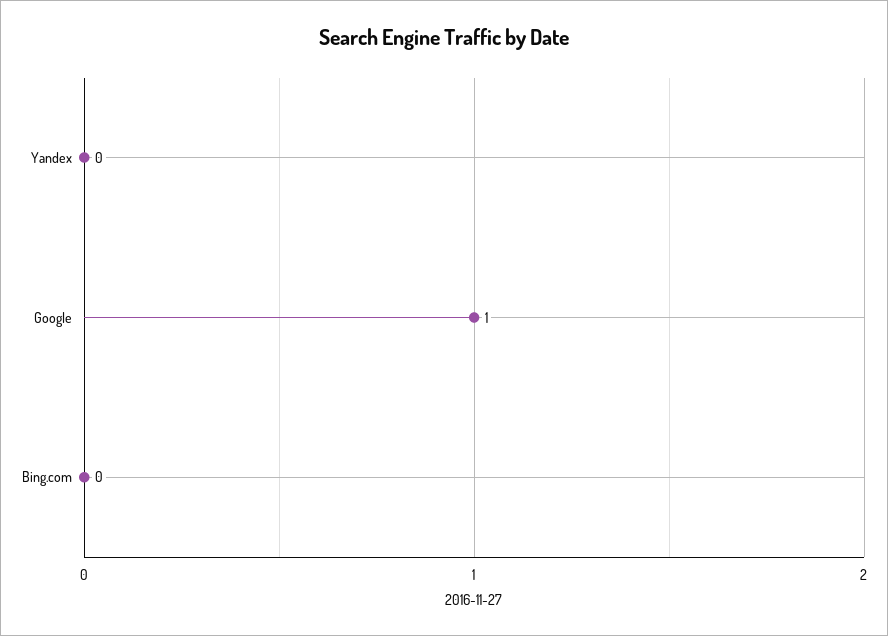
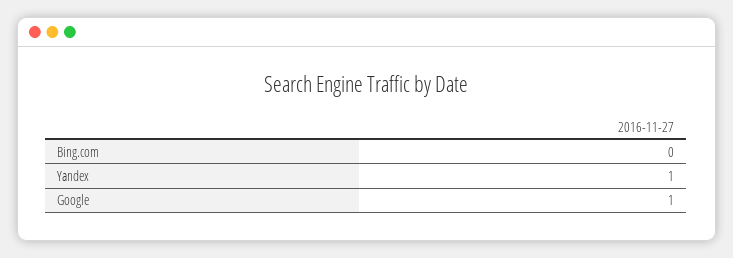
  {
-   "Yandex": 0,
+   "Yandex": 1,
    "Google": 1,
    "Bing.com": 0
  }

